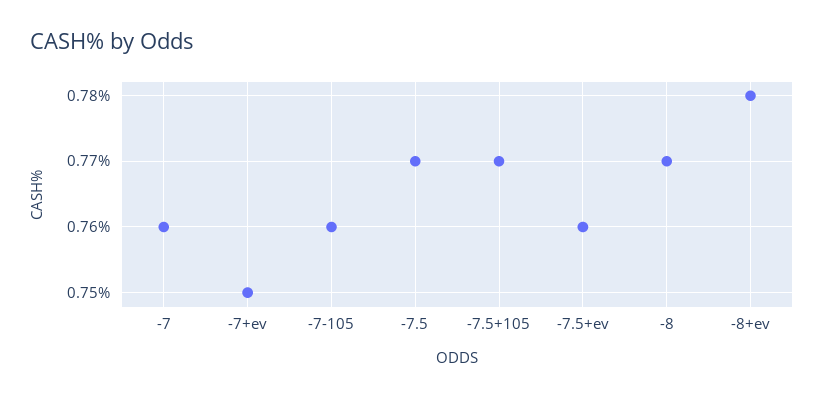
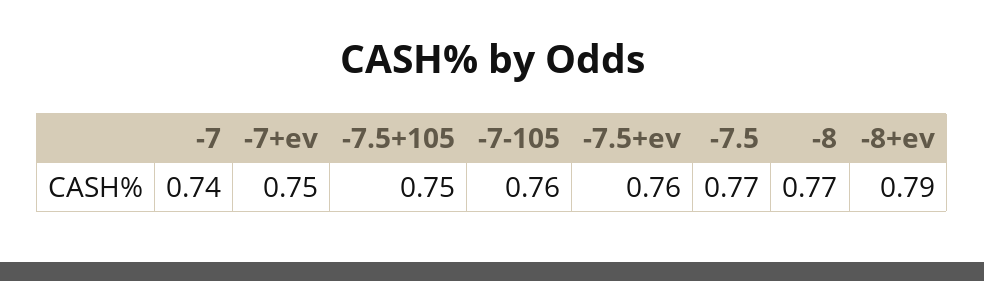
  {
-   "-7": 0.76,
+   "-7": 0.74,
    "-7+ev": 0.75,
    "-7-105": 0.76,
    "-7.5": 0.77,
-   "-7.5+105": 0.77,
+   "-7.5+105": 0.75,
    "-7.5+ev": 0.76,
    "-8": 0.77,
-   "-8+ev": 0.78
+   "-8+ev": 0.79
  }

